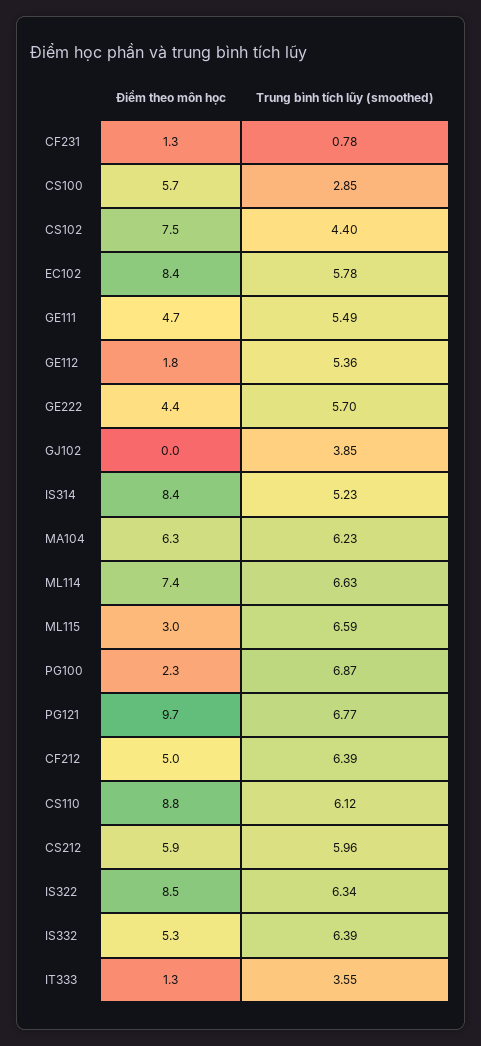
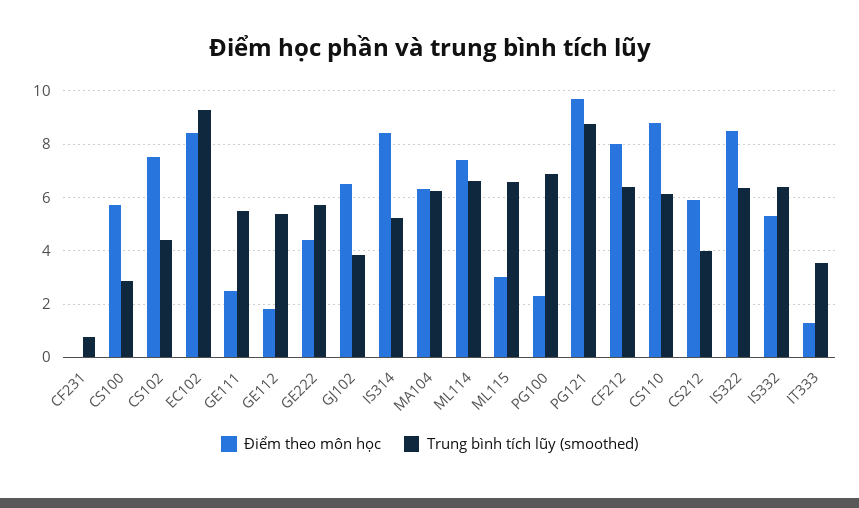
  {
    "Điểm theo môn học": {
-     "CF231": 1.3,
+     "CF231": 0,
      "CS100": 5.7,
      "CS102": 7.5,
      "EC102": 8.4,
-     "GE111": 4.7,
+     "GE111": 2.5,
      "GE112": 1.8,
      "GE222": 4.4,
-     "GJ102": 0,
+     "GJ102": 6.5,
      "IS314": 8.4,
      "MA104": 6.3,
      "ML114": 7.4,
      "ML115": 3,
      "PG100": 2.3,
      "PG121": 9.7,
-     "CF212": 5,
+     "CF212": 8,
      "CS110": 8.8,
      "CS212": 5.9,
      "IS322": 8.5,
      "IS332": 5.3,
      "IT333": 1.3
    },
    "Trung bình tích lũy (smoothed)": {
      "CF231": 0.78,
      "CS100": 2.85,
      "CS102": 4.4,
-     "EC102": 5.78,
+     "EC102": 9.25,
      "GE111": 5.49,
      "GE112": 5.36,
      "GE222": 5.7,
      "GJ102": 3.85,
      "IS314": 5.23,
      "MA104": 6.23,
      "ML114": 6.63,
      "ML115": 6.59,
      "PG100": 6.87,
-     "PG121": 6.77,
+     "PG121": 8.75,
      "CF212": 6.39,
      "CS110": 6.12,
-     "CS212": 5.96,
+     "CS212": 4,
      "IS322": 6.34,
      "IS332": 6.39,
      "IT333": 3.55
    }
  }

